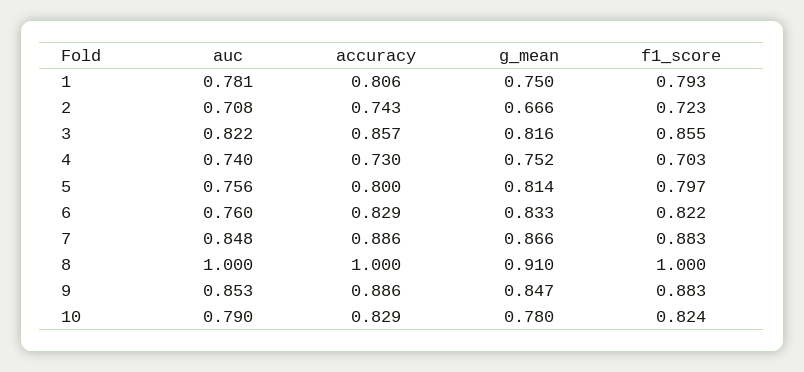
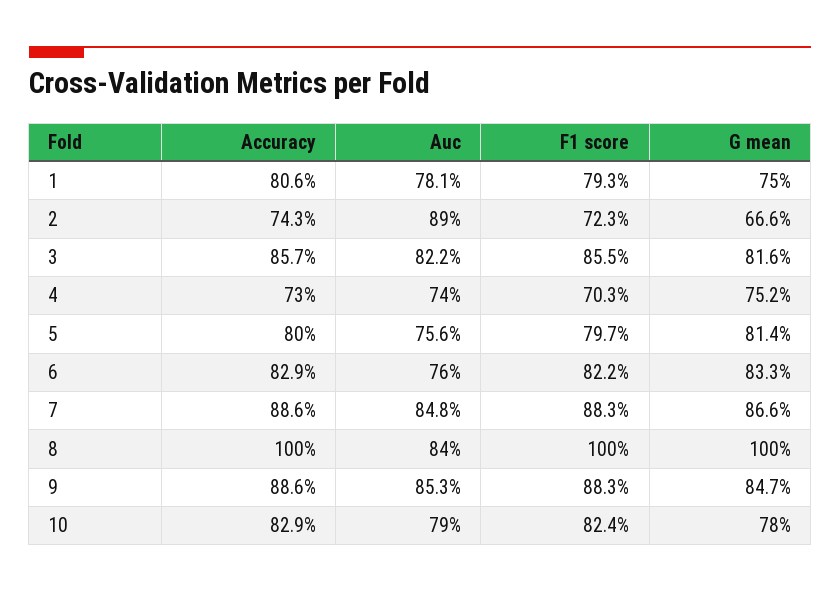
  {
    "auc": {
      "1": 0.781,
-     "2": 0.708,
+     "2": 0.89,
      "3": 0.822,
      "4": 0.74,
      "5": 0.756,
      "6": 0.76,
      "7": 0.848,
-     "8": 1,
+     "8": 0.84,
      "9": 0.853,
      "10": 0.79
    },
    "accuracy": {
      "1": 0.806,
      "2": 0.743,
      "3": 0.857,
      "4": 0.73,
      "5": 0.8,
      "6": 0.829,
      "7": 0.886,
      "8": 1,
      "9": 0.886,
      "10": 0.829
    },
    "g_mean": {
      "1": 0.75,
      "2": 0.666,
      "3": 0.816,
      "4": 0.752,
      "5": 0.814,
      "6": 0.833,
      "7": 0.866,
-     "8": 0.91,
+     "8": 1,
      "9": 0.847,
      "10": 0.78
    },
    "f1_score": {
      "1": 0.793,
      "2": 0.723,
      "3": 0.855,
      "4": 0.703,
      "5": 0.797,
      "6": 0.822,
      "7": 0.883,
      "8": 1,
      "9": 0.883,
      "10": 0.824
    }
  }

